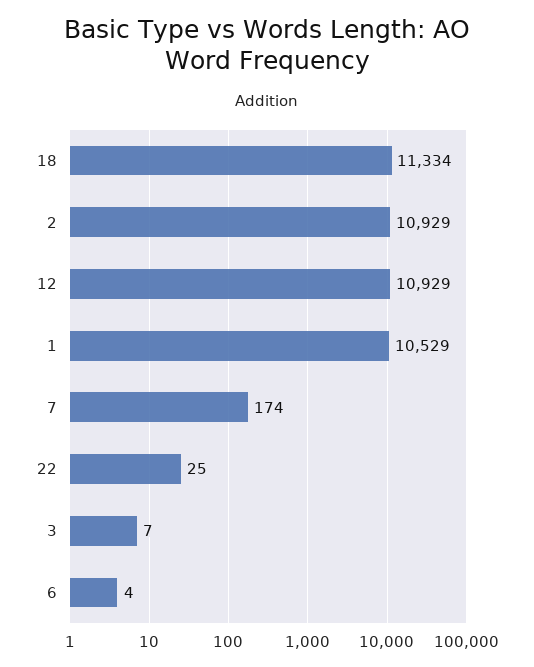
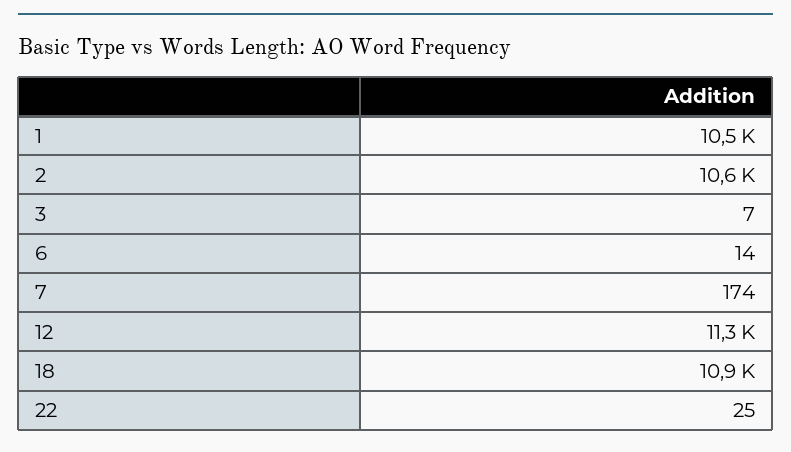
  {
-   "18": 11334,
+   "18": 10900,
-   "2": 10929,
+   "2": 10600,
-   "12": 10929,
+   "12": 11300,
    "1": 10529,
    "7": 174,
    "22": 25,
    "3": 7,
-   "6": 4
+   "6": 14
  }

